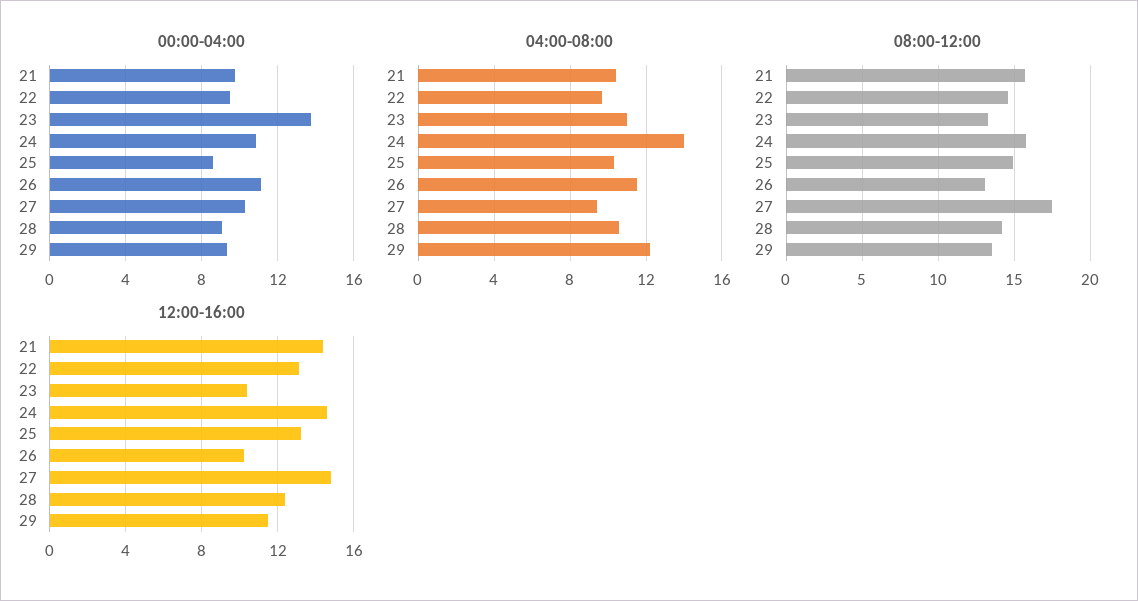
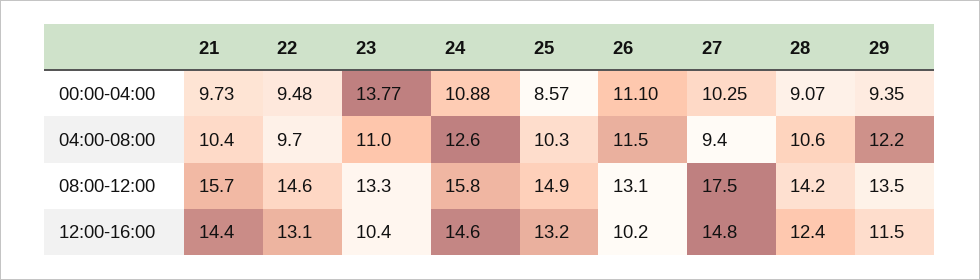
  {
    "00:00-04:00": {
      "21": 9.73,
      "22": 9.48,
      "23": 13.77,
      "24": 10.88,
      "25": 8.57,
      "26": 11.1,
      "27": 10.25,
      "28": 9.07,
      "29": 9.35
    },
    "04:00-08:00": {
      "21": 10.4,
      "22": 9.7,
      "23": 11,
-     "24": 14,
+     "24": 12.6,
      "25": 10.3,
      "26": 11.5,
      "27": 9.4,
      "28": 10.6,
      "29": 12.2
    },
    "08:00-12:00": {
      "21": 15.7,
      "22": 14.6,
      "23": 13.3,
      "24": 15.8,
      "25": 14.9,
      "26": 13.1,
      "27": 17.5,
      "28": 14.2,
      "29": 13.5
    },
    "12:00-16:00": {
      "21": 14.4,
      "22": 13.1,
      "23": 10.4,
      "24": 14.6,
      "25": 13.2,
      "26": 10.2,
      "27": 14.8,
      "28": 12.4,
      "29": 11.5
    }
  }

